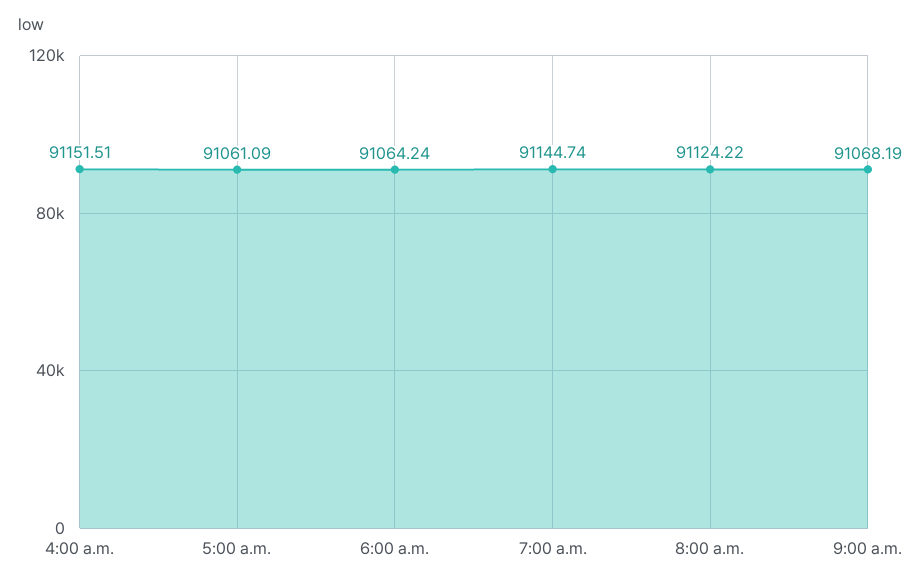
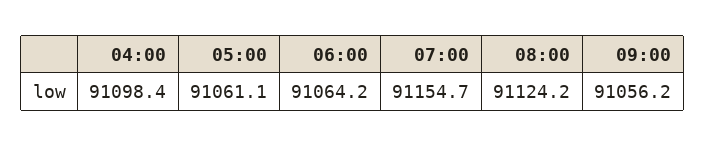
  {
-   "4:00 a.m.": 91151.51,
+   "4:00 a.m.": 91098.4,
    "5:00 a.m.": 91061.09,
    "6:00 a.m.": 91064.24,
-   "7:00 a.m.": 91144.74,
+   "7:00 a.m.": 91154.7,
    "8:00 a.m.": 91124.22,
-   "9:00 a.m.": 91068.19
+   "9:00 a.m.": 91056.2
  }

